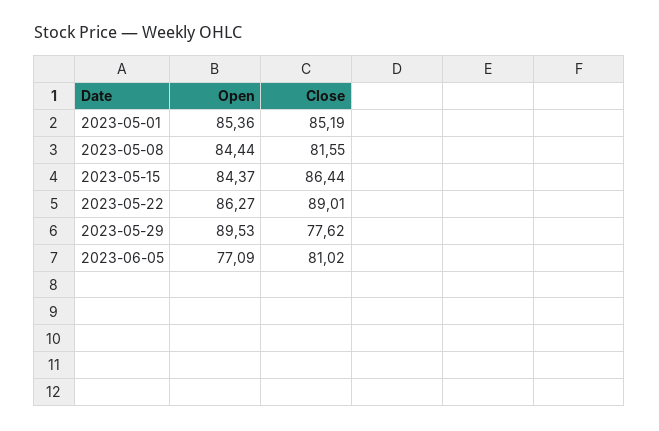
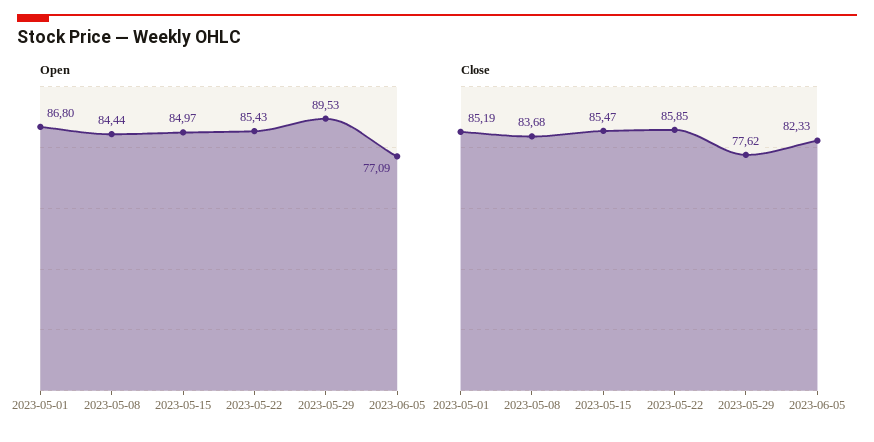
  {
    "Open": {
-     "2023-05-01": 85.36,
+     "2023-05-01": 86.8,
      "2023-05-08": 84.44,
-     "2023-05-15": 84.37,
+     "2023-05-15": 84.97,
-     "2023-05-22": 86.27,
+     "2023-05-22": 85.43,
      "2023-05-29": 89.53,
      "2023-06-05": 77.09
    },
    "Close": {
      "2023-05-01": 85.19,
-     "2023-05-08": 81.55,
+     "2023-05-08": 83.68,
-     "2023-05-15": 86.44,
+     "2023-05-15": 85.47,
-     "2023-05-22": 89.01,
+     "2023-05-22": 85.85,
      "2023-05-29": 77.62,
-     "2023-06-05": 81.02
+     "2023-06-05": 82.33
    }
  }

